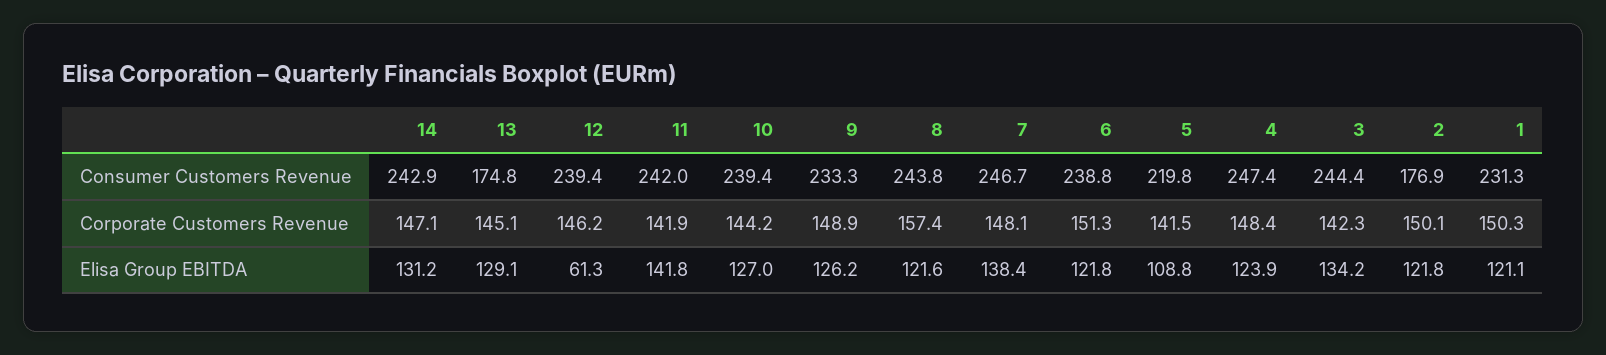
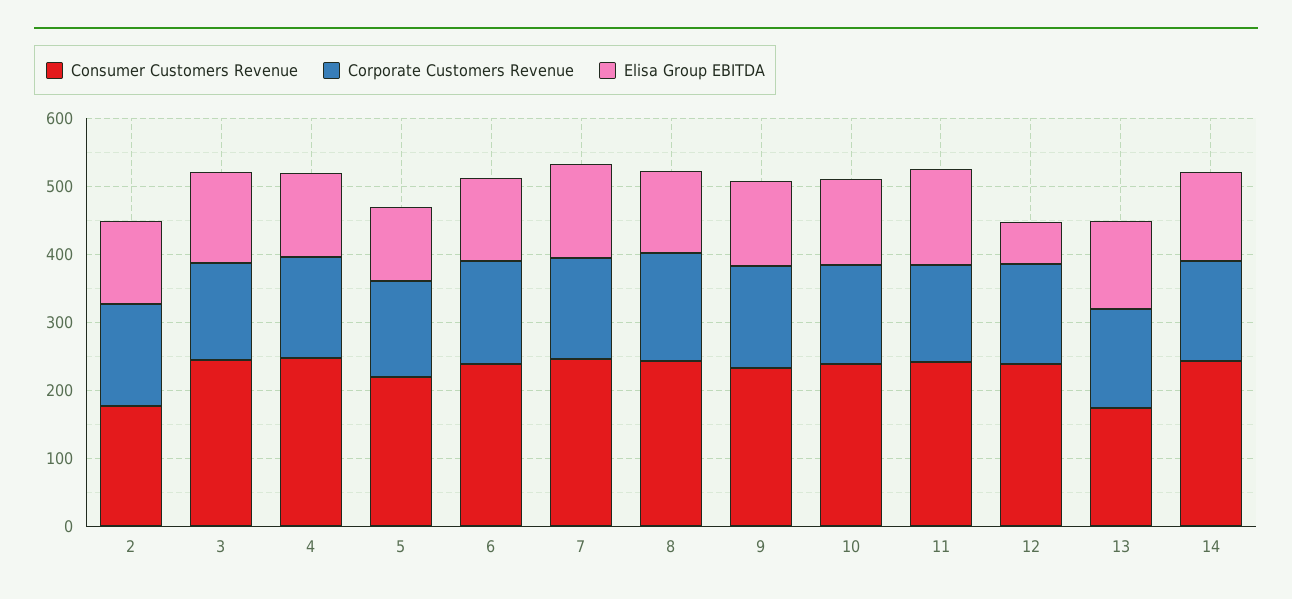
  {
    "Consumer Customers Revenue": {
      "14": 242.9,
      "13": 174.8,
      "12": 239.4,
      "11": 242,
      "10": 239.4,
      "9": 233.3,
      "8": 243.8,
      "7": 246.7,
      "6": 238.8,
      "5": 219.8,
      "4": 247.4,
      "3": 244.4,
-     "2": 176.9,
+     "2": 176.9
-     "1": 231.3
    },
    "Corporate Customers Revenue": {
      "14": 147.1,
      "13": 145.1,
      "12": 146.2,
      "11": 141.9,
      "10": 144.2,
      "9": 148.9,
      "8": 157.4,
      "7": 148.1,
      "6": 151.3,
      "5": 141.5,
      "4": 148.4,
      "3": 142.3,
-     "2": 150.1,
+     "2": 150.1
-     "1": 150.3
    },
    "Elisa Group EBITDA": {
      "14": 131.2,
      "13": 129.1,
      "12": 61.3,
      "11": 141.8,
      "10": 127,
      "9": 126.2,
      "8": 121.6,
      "7": 138.4,
      "6": 121.8,
      "5": 108.8,
      "4": 123.9,
      "3": 134.2,
-     "2": 121.8,
+     "2": 121.8
-     "1": 121.1
    }
  }

